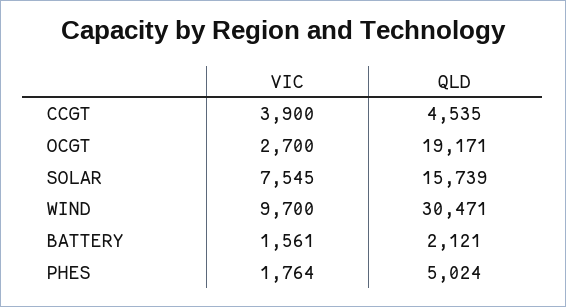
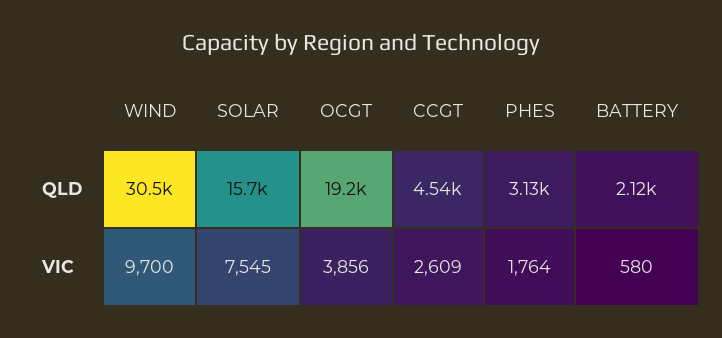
  {
    "VIC": {
-     "CCGT": 3900,
+     "CCGT": 2609,
-     "OCGT": 2700,
+     "OCGT": 3856,
      "SOLAR": 7545,
      "WIND": 9700,
-     "BATTERY": 1561,
+     "BATTERY": 580,
      "PHES": 1764
    },
    "QLD": {
      "CCGT": 4535,
      "OCGT": 19171,
      "SOLAR": 15739,
      "WIND": 30471,
      "BATTERY": 2121,
-     "PHES": 5024
+     "PHES": 3130
    }
  }

